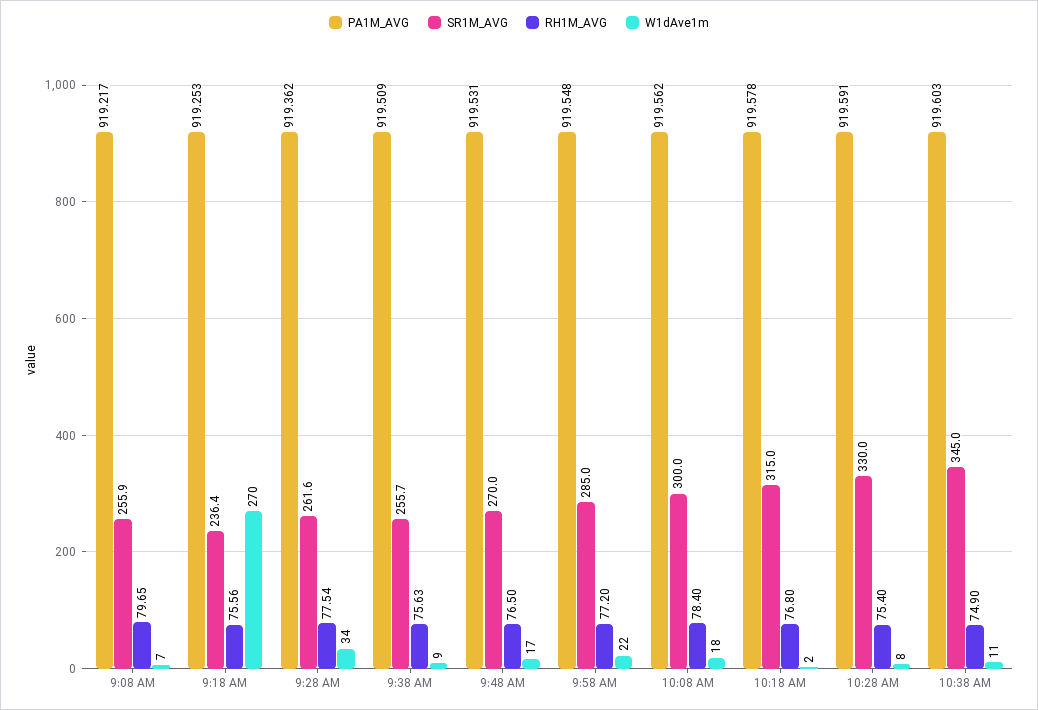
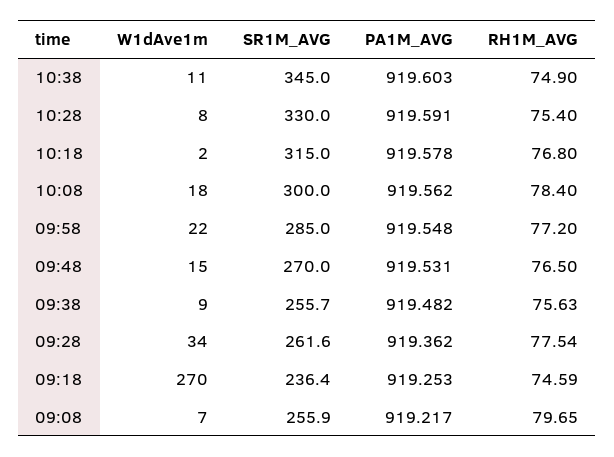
  {
    "PA1M_AVG": {
      "9:08 AM": 919.217,
      "9:18 AM": 919.253,
      "9:28 AM": 919.362,
-     "9:38 AM": 919.509,
+     "9:38 AM": 919.482,
      "9:48 AM": 919.531,
      "9:58 AM": 919.548,
      "10:08 AM": 919.562,
      "10:18 AM": 919.578,
      "10:28 AM": 919.591,
      "10:38 AM": 919.603
    },
    "SR1M_AVG": {
      "9:08 AM": 255.9,
      "9:18 AM": 236.4,
      "9:28 AM": 261.6,
      "9:38 AM": 255.7,
      "9:48 AM": 270,
      "9:58 AM": 285,
      "10:08 AM": 300,
      "10:18 AM": 315,
      "10:28 AM": 330,
      "10:38 AM": 345
    },
    "RH1M_AVG": {
      "9:08 AM": 79.65,
-     "9:18 AM": 75.56,
+     "9:18 AM": 74.59,
      "9:28 AM": 77.54,
      "9:38 AM": 75.63,
      "9:48 AM": 76.5,
      "9:58 AM": 77.2,
      "10:08 AM": 78.4,
      "10:18 AM": 76.8,
      "10:28 AM": 75.4,
      "10:38 AM": 74.9
    },
    "W1dAve1m": {
      "9:08 AM": 7,
      "9:18 AM": 270,
      "9:28 AM": 34,
      "9:38 AM": 9,
-     "9:48 AM": 17,
+     "9:48 AM": 15,
      "9:58 AM": 22,
      "10:08 AM": 18,
      "10:18 AM": 2,
      "10:28 AM": 8,
      "10:38 AM": 11
    }
  }

